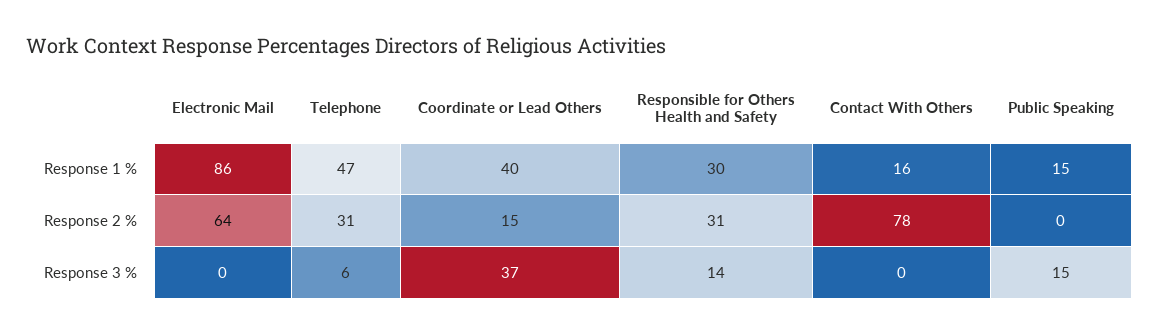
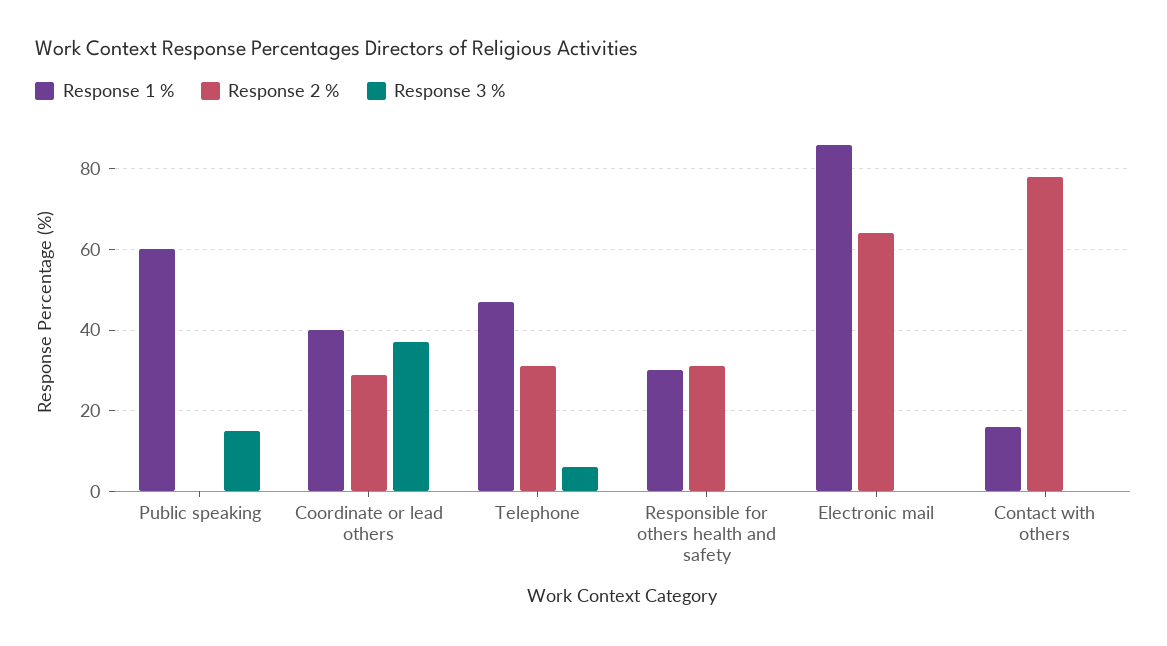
  {
    "Response 1 %": {
      "Electronic Mail": 86,
      "Telephone": 47,
      "Coordinate or Lead Others": 40,
      "Responsible for Others Health and Safety": 30,
      "Contact With Others": 16,
-     "Public Speaking": 15
+     "Public Speaking": 60
    },
    "Response 2 %": {
      "Electronic Mail": 64,
      "Telephone": 31,
-     "Coordinate or Lead Others": 15,
+     "Coordinate or Lead Others": 30,
      "Responsible for Others Health and Safety": 31,
      "Contact With Others": 78,
      "Public Speaking": 0
    },
    "Response 3 %": {
      "Electronic Mail": 0,
      "Telephone": 6,
      "Coordinate or Lead Others": 37,
-     "Responsible for Others Health and Safety": 14,
+     "Responsible for Others Health and Safety": 0,
      "Contact With Others": 0,
      "Public Speaking": 15
    }
  }

